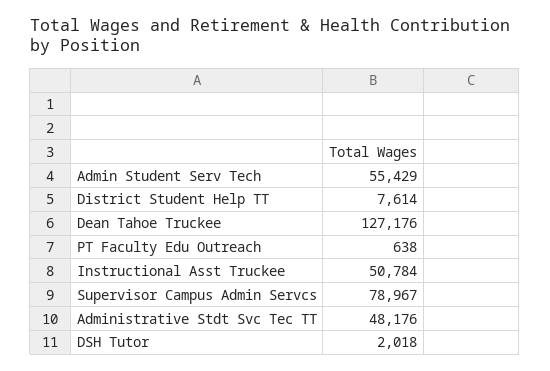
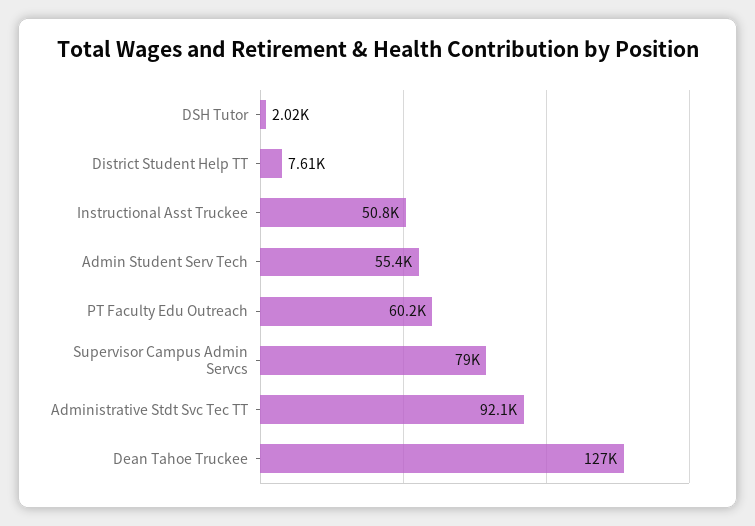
  {
    "Admin Student Serv Tech": 55429,
    "District Student Help TT": 7614,
    "Dean Tahoe Truckee": 127176,
-   "PT Faculty Edu Outreach": 638,
+   "PT Faculty Edu Outreach": 60200,
    "Instructional Asst Truckee": 50784,
    "Supervisor Campus Admin Servcs": 78967,
-   "Administrative Stdt Svc Tec TT": 48176,
+   "Administrative Stdt Svc Tec TT": 92100,
    "DSH Tutor": 2018
  }

